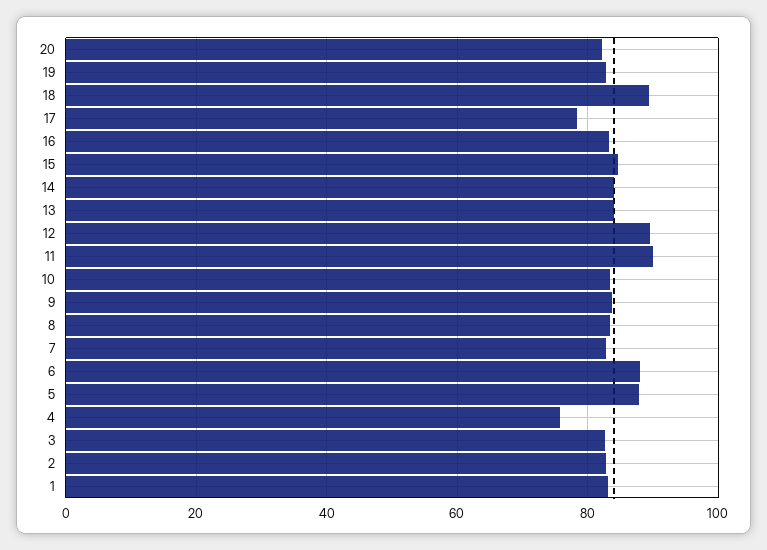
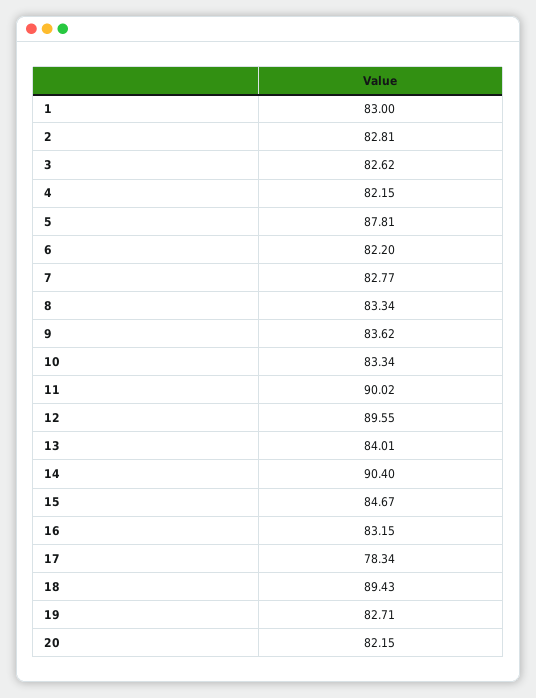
  {
    "20": 82.15,
    "19": 82.71,
    "18": 89.43,
    "17": 78.34,
    "16": 83.15,
    "15": 84.67,
-   "14": 84,
+   "14": 90.4,
    "13": 84.01,
    "12": 89.55,
    "11": 90.02,
    "10": 83.34,
    "9": 83.62,
    "8": 83.34,
    "7": 82.77,
-   "6": 88,
+   "6": 82.2,
    "5": 87.81,
-   "4": 76,
+   "4": 82.15,
    "3": 82.62,
    "2": 82.81,
    "1": 83
  }

